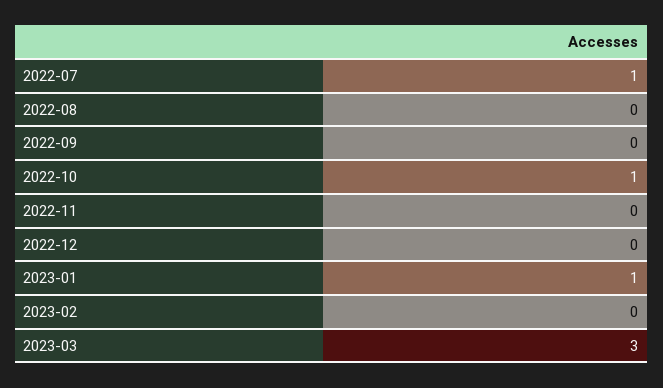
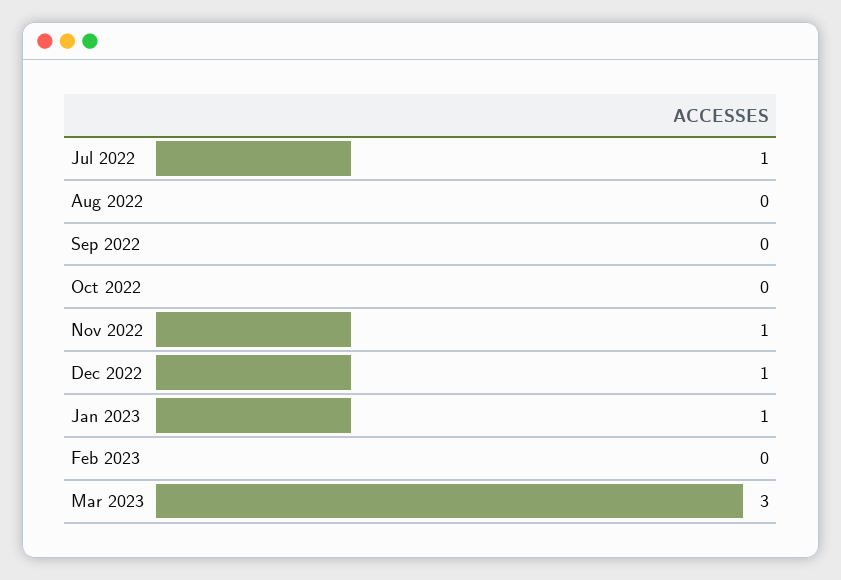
  {
    "2022-07": 1,
    "2022-08": 0,
    "2022-09": 0,
-   "2022-10": 1,
+   "2022-10": 0,
-   "2022-11": 0,
+   "2022-11": 1,
-   "2022-12": 0,
+   "2022-12": 1,
    "2023-01": 1,
    "2023-02": 0,
    "2023-03": 3
  }

